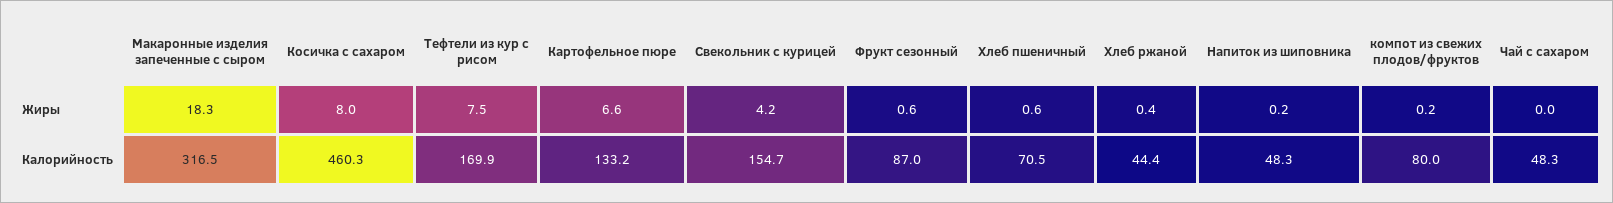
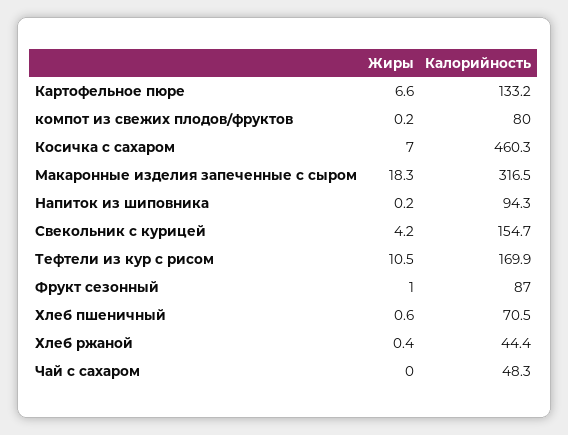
  {
    "Макаронные изделия запеченные с сыром": {
      "Жиры": 18.3,
      "Калорийность": 316.5
    },
    "Косичка с сахаром": {
-     "Жиры": 8,
+     "Жиры": 7,
      "Калорийность": 460.3
    },
    "Тефтели из кур с рисом": {
-     "Жиры": 7.5,
+     "Жиры": 10.5,
      "Калорийность": 169.9
    },
    "Картофельное пюре": {
      "Жиры": 6.6,
      "Калорийность": 133.2
    },
    "Свекольник с курицей": {
      "Жиры": 4.2,
      "Калорийность": 154.7
    },
    "Фрукт сезонный": {
-     "Жиры": 0.6,
+     "Жиры": 1,
      "Калорийность": 87
    },
    "Хлеб пшеничный": {
      "Жиры": 0.6,
      "Калорийность": 70.5
    },
    "Хлеб ржаной": {
      "Жиры": 0.4,
      "Калорийность": 44.4
    },
    "Напиток из шиповника": {
      "Жиры": 0.2,
-     "Калорийность": 48.3
+     "Калорийность": 94.3
    },
    "компот из свежих плодов/фруктов": {
      "Жиры": 0.2,
      "Калорийность": 80
    },
    "Чай с сахаром": {
      "Жиры": 0,
      "Калорийность": 48.3
    }
  }

